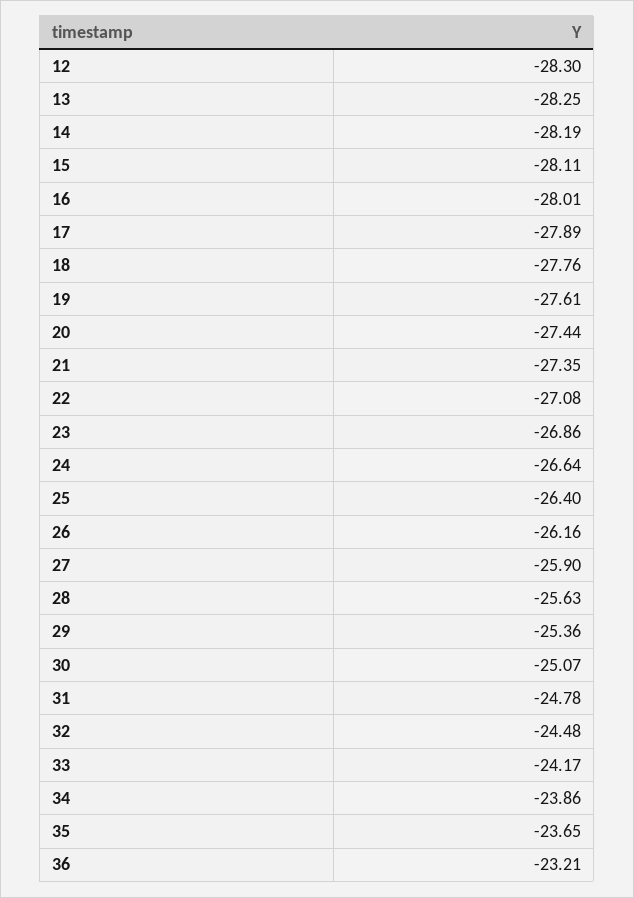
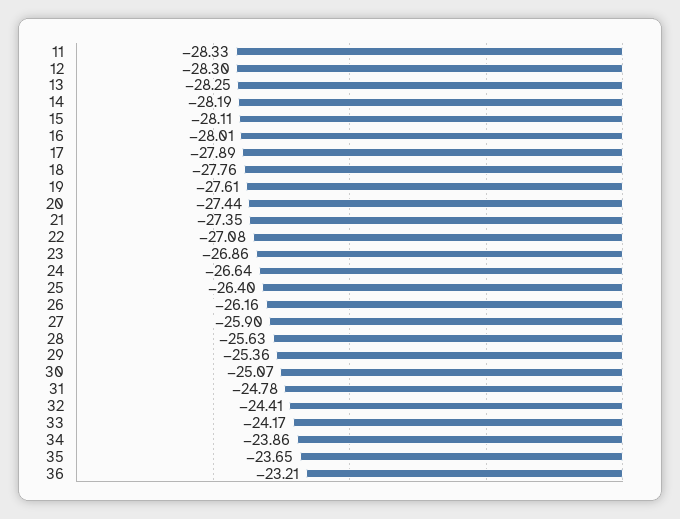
  {
    "12": -28.3,
    "13": -28.25,
    "14": -28.19,
    "15": -28.11,
    "16": -28.01,
    "17": -27.89,
    "18": -27.76,
    "19": -27.61,
    "20": -27.44,
    "21": -27.35,
    "22": -27.08,
    "23": -26.86,
    "24": -26.64,
    "25": -26.4,
    "26": -26.16,
    "27": -25.9,
    "28": -25.63,
    "29": -25.36,
    "30": -25.07,
    "31": -24.78,
-   "32": -24.48,
+   "32": -24.41,
    "33": -24.17,
    "34": -23.86,
    "35": -23.65,
-   "36": -23.21
+   "36": -23.21,
+   "11": -28.33
  }

